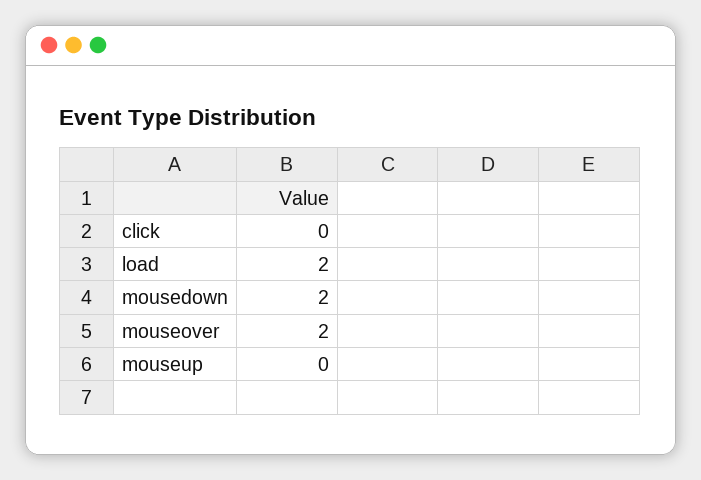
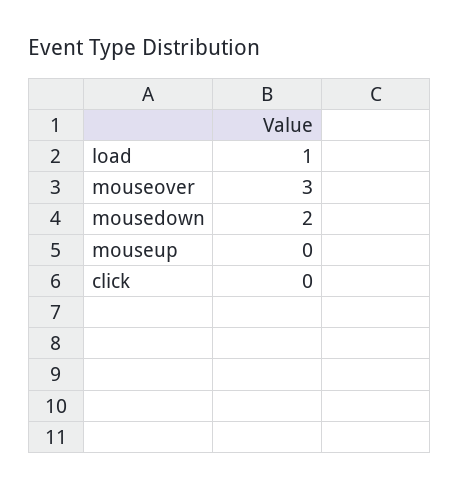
  {
    "click": 0,
-   "load": 2,
+   "load": 1,
    "mousedown": 2,
-   "mouseover": 2,
+   "mouseover": 3,
    "mouseup": 0
  }

